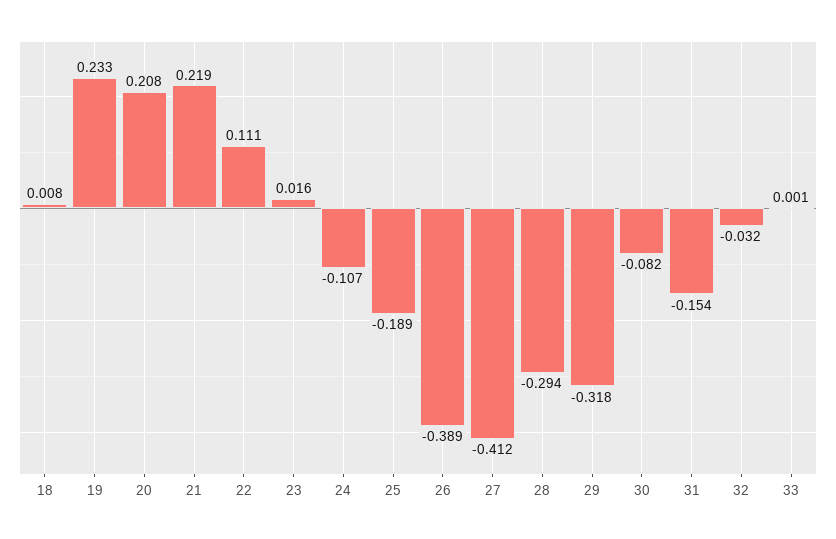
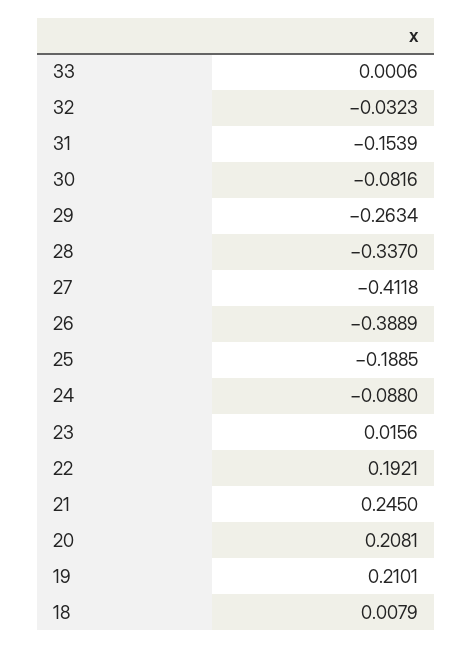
  {
    "18": 0.0079,
-   "19": 0.233,
+   "19": 0.2101,
    "20": 0.2081,
-   "21": 0.219,
+   "21": 0.245,
-   "22": 0.111,
+   "22": 0.1921,
    "23": 0.0156,
-   "24": -0.107,
+   "24": -0.088,
    "25": -0.1885,
    "26": -0.3889,
    "27": -0.4118,
-   "28": -0.294,
+   "28": -0.337,
-   "29": -0.318,
+   "29": -0.2634,
    "30": -0.0816,
    "31": -0.1539,
    "32": -0.0323,
    "33": 0.0006
  }

